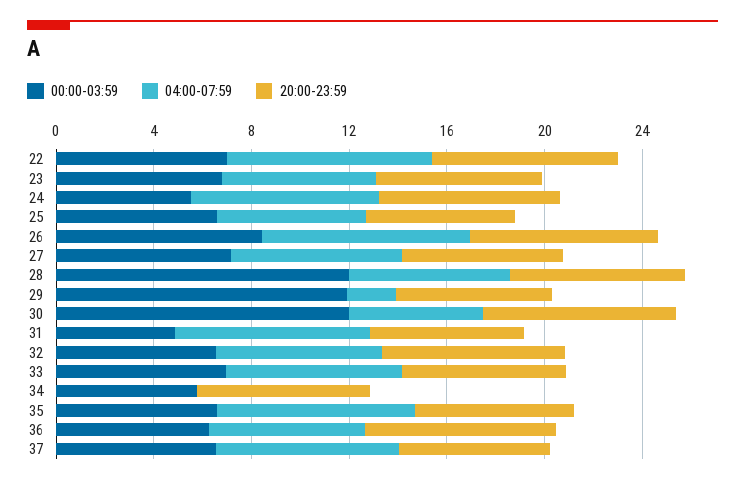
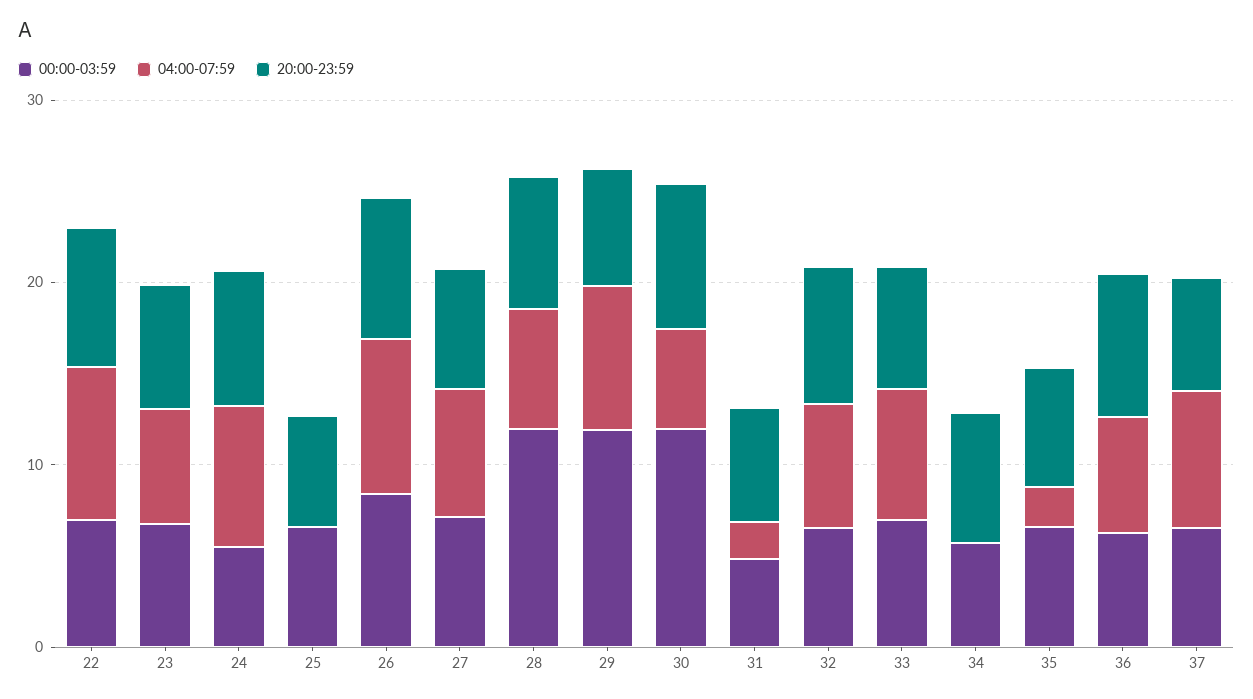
  {
    "00:00-03:59": {
      "22": 7,
      "23": 7,
      "24": 6,
      "25": 7,
      "26": 8,
      "27": 7,
      "28": 12,
      "29": 12,
      "30": 12,
      "31": 5,
      "32": 7,
      "33": 7,
      "34": 6,
      "35": 7,
      "36": 6,
      "37": 7
    },
    "04:00-07:59": {
      "22": 8,
      "23": 6,
      "24": 8,
-     "25": 6,
+     "25": 0,
      "26": 9,
      "27": 7,
      "28": 7,
-     "29": 2,
+     "29": 8,
      "30": 6,
-     "31": 8,
+     "31": 2,
      "32": 7,
      "33": 7,
      "34": 0,
-     "35": 8,
+     "35": 2,
      "36": 6,
      "37": 8
    },
    "20:00-23:59": {
      "22": 8,
      "23": 7,
      "24": 7,
      "25": 6,
      "26": 8,
      "27": 7,
      "28": 7,
      "29": 6,
      "30": 8,
      "31": 6,
      "32": 8,
      "33": 7,
      "34": 7,
      "35": 7,
      "36": 8,
      "37": 6
    }
  }

